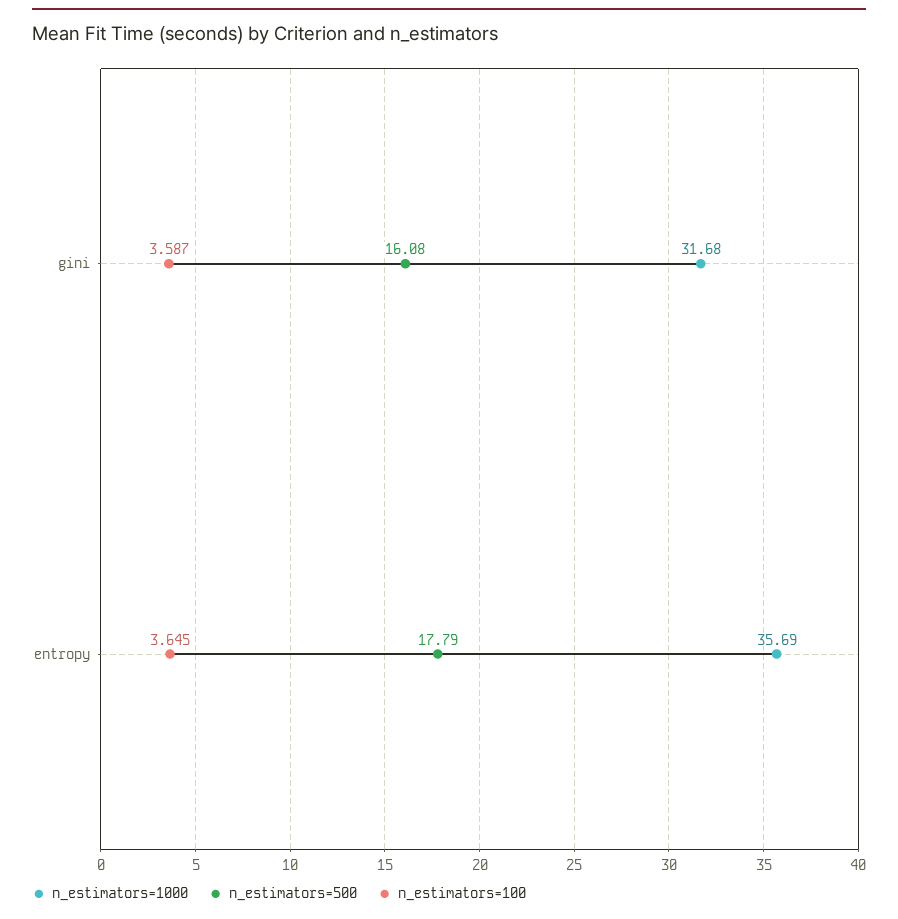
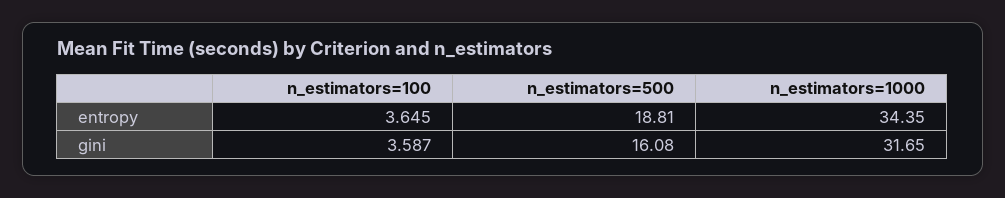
  {
    "n_estimators=1000": {
-     "gini": 31.68,
+     "gini": 31.65,
-     "entropy": 35.69
+     "entropy": 34.35
    },
    "n_estimators=500": {
      "gini": 16.08,
-     "entropy": 17.79
+     "entropy": 18.81
    },
    "n_estimators=100": {
      "gini": 3.587,
      "entropy": 3.645
    }
  }

